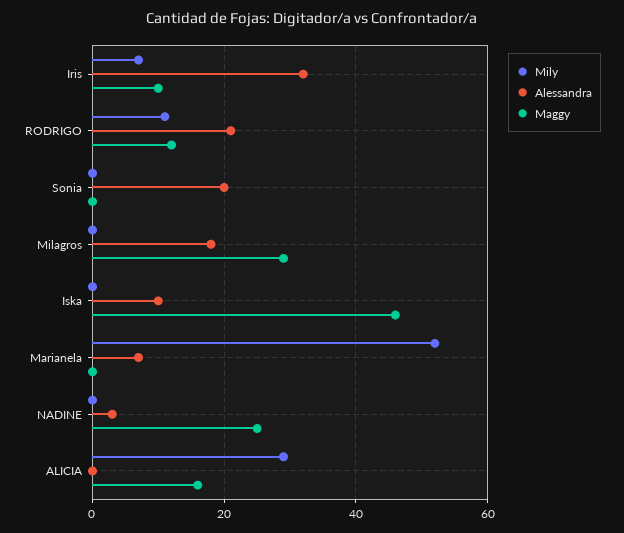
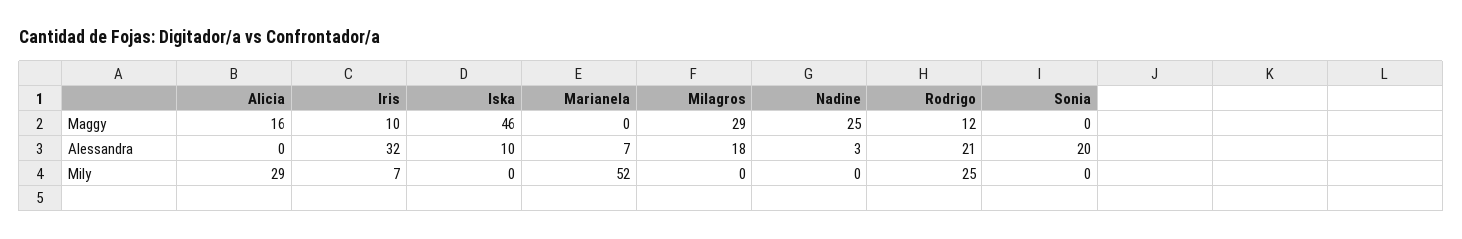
  {
    "Mily": {
      "Iris": 7,
-     "RODRIGO": 10,
+     "RODRIGO": 25,
      "Sonia": 0,
      "Milagros": 0,
      "Iska": 0,
      "Marianela": 52,
      "NADINE": 0,
      "ALICIA": 29
    },
    "Alessandra": {
      "Iris": 32,
      "RODRIGO": 21,
      "Sonia": 20,
      "Milagros": 18,
      "Iska": 10,
      "Marianela": 7,
      "NADINE": 3,
      "ALICIA": 0
    },
    "Maggy": {
      "Iris": 10,
      "RODRIGO": 12,
      "Sonia": 0,
      "Milagros": 29,
      "Iska": 46,
      "Marianela": 0,
      "NADINE": 25,
      "ALICIA": 16
    }
  }

